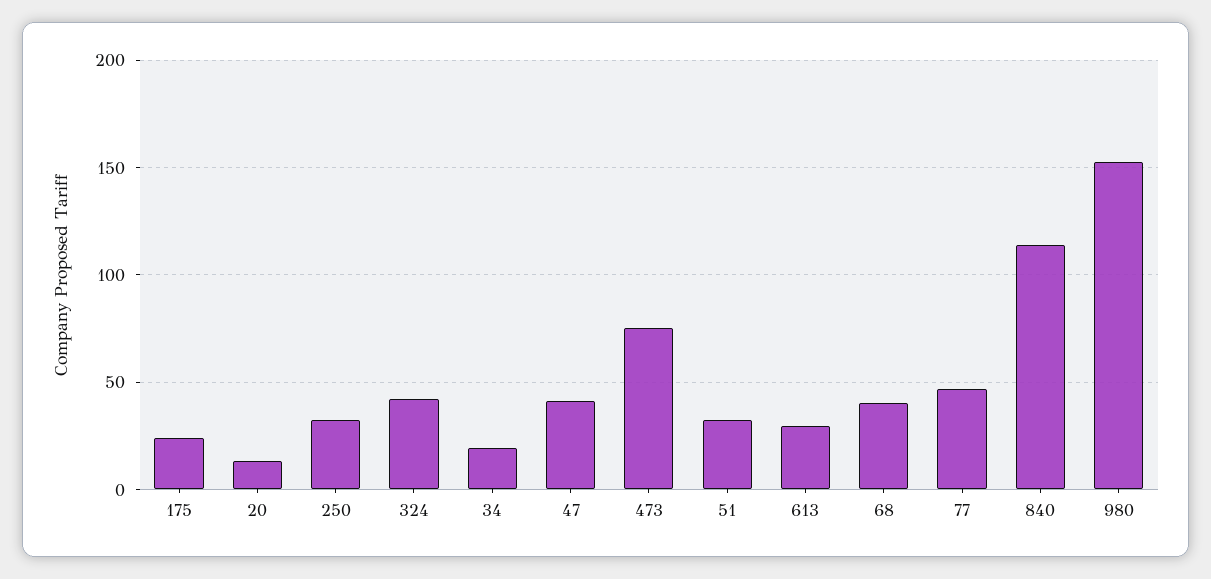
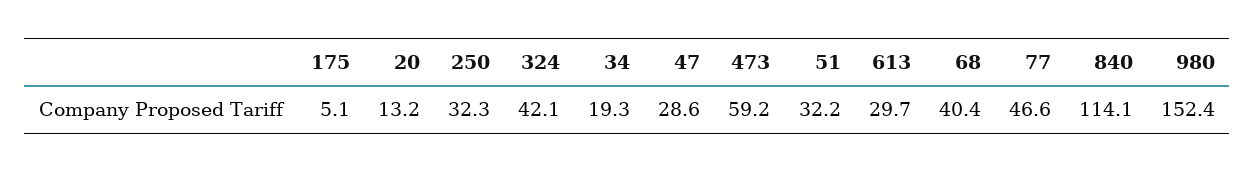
  {
-   "175": 25,
+   "175": 5.1,
    "20": 13.2,
    "250": 32.3,
    "324": 42.1,
    "34": 19.3,
-   "47": 40,
+   "47": 28.6,
-   "473": 75,
+   "473": 59.2,
    "51": 32.2,
    "613": 29.7,
    "68": 40.4,
    "77": 46.6,
    "840": 114.1,
    "980": 152.4
  }

